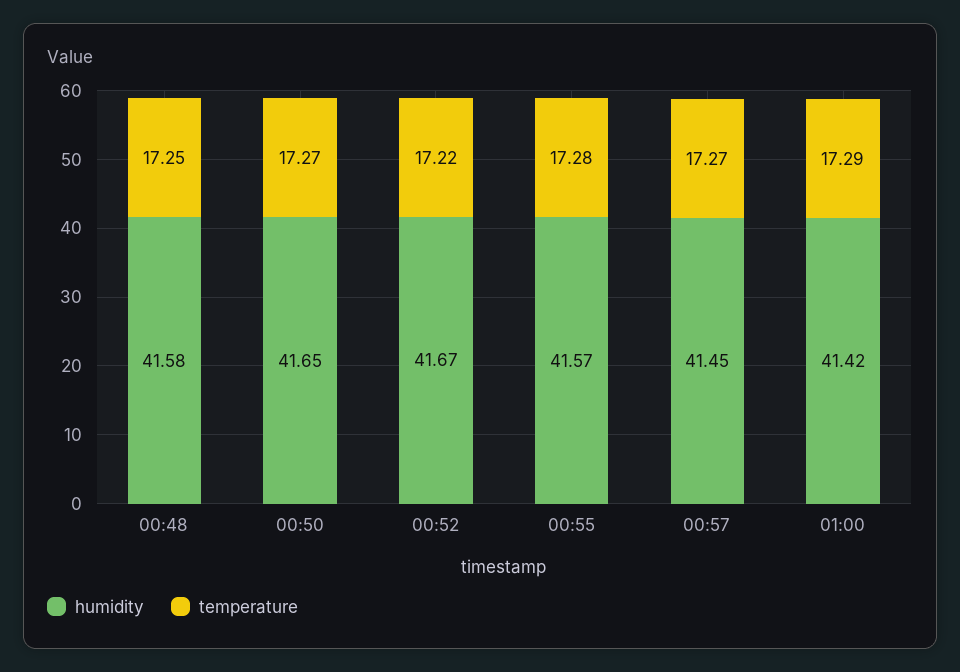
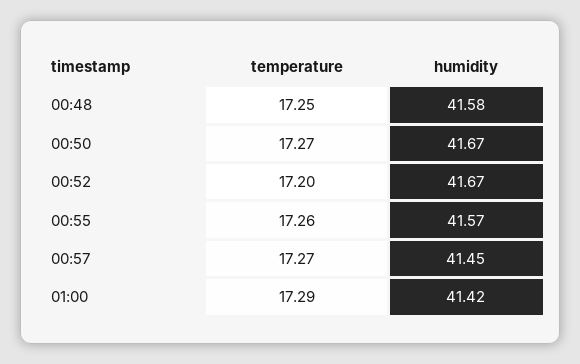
  {
    "humidity": {
      "00:48": 41.58,
-     "00:50": 41.65,
+     "00:50": 41.67,
      "00:52": 41.67,
      "00:55": 41.57,
      "00:57": 41.45,
      "01:00": 41.42
    },
    "temperature": {
      "00:48": 17.25,
      "00:50": 17.27,
-     "00:52": 17.22,
+     "00:52": 17.2,
-     "00:55": 17.28,
+     "00:55": 17.26,
      "00:57": 17.27,
      "01:00": 17.29
    }
  }

